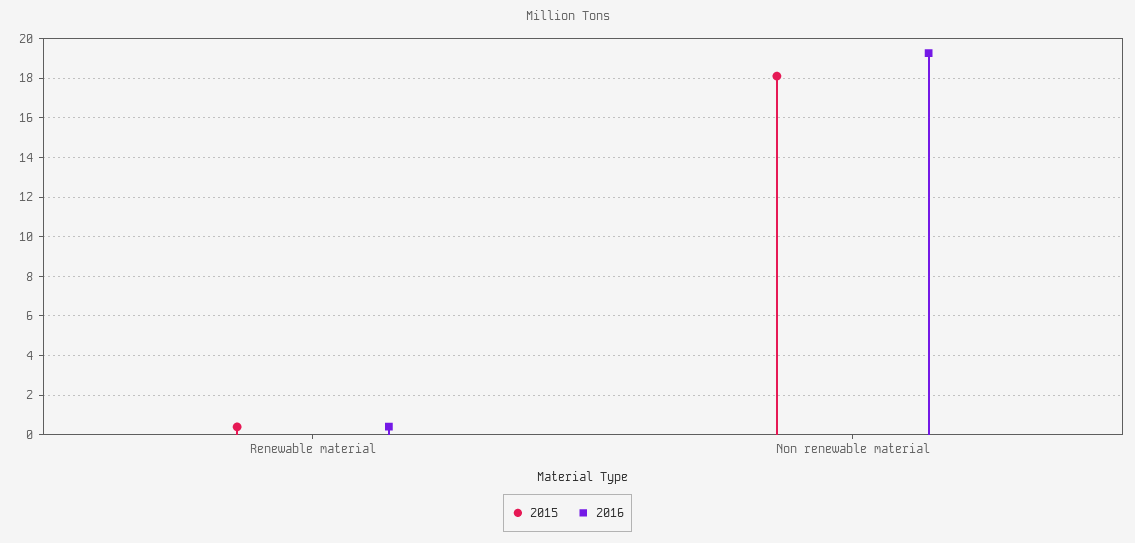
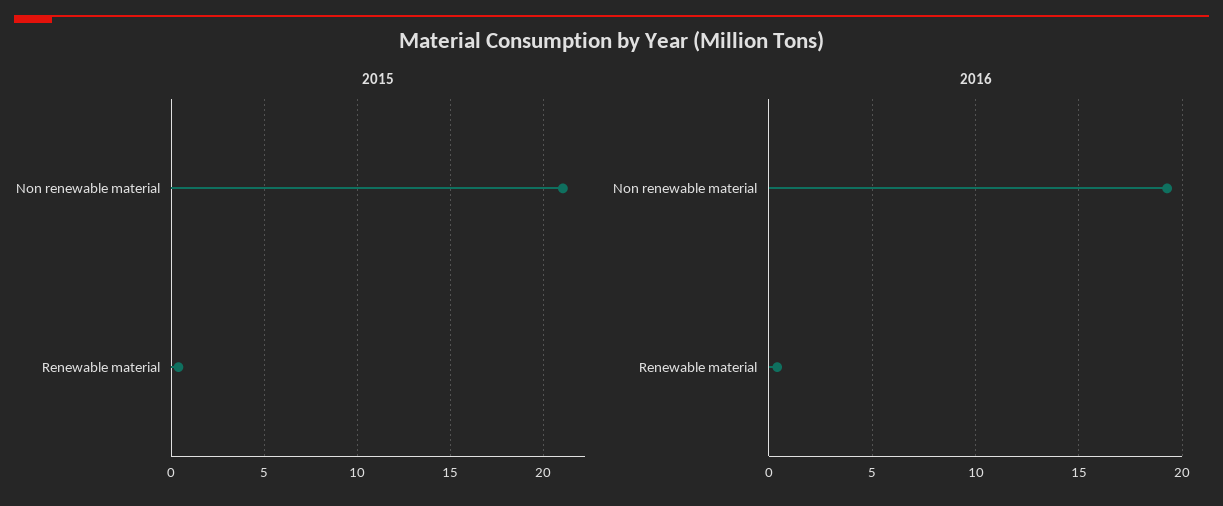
  {
    "2015": {
      "Renewable material": 0.5,
-     "Non renewable material": 18
+     "Non renewable material": 21
    },
    "2016": {
      "Renewable material": 0.5,
      "Non renewable material": 19.5
    }
  }

